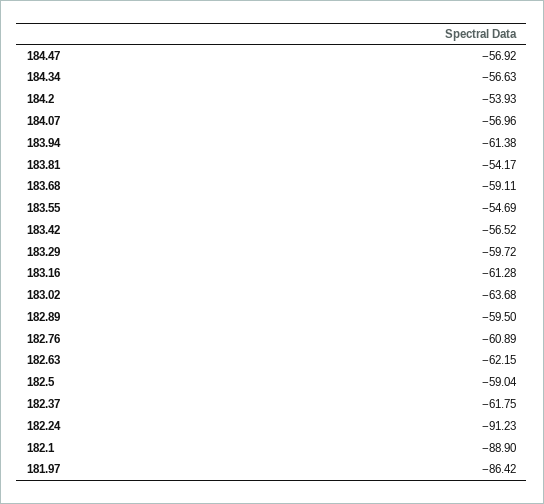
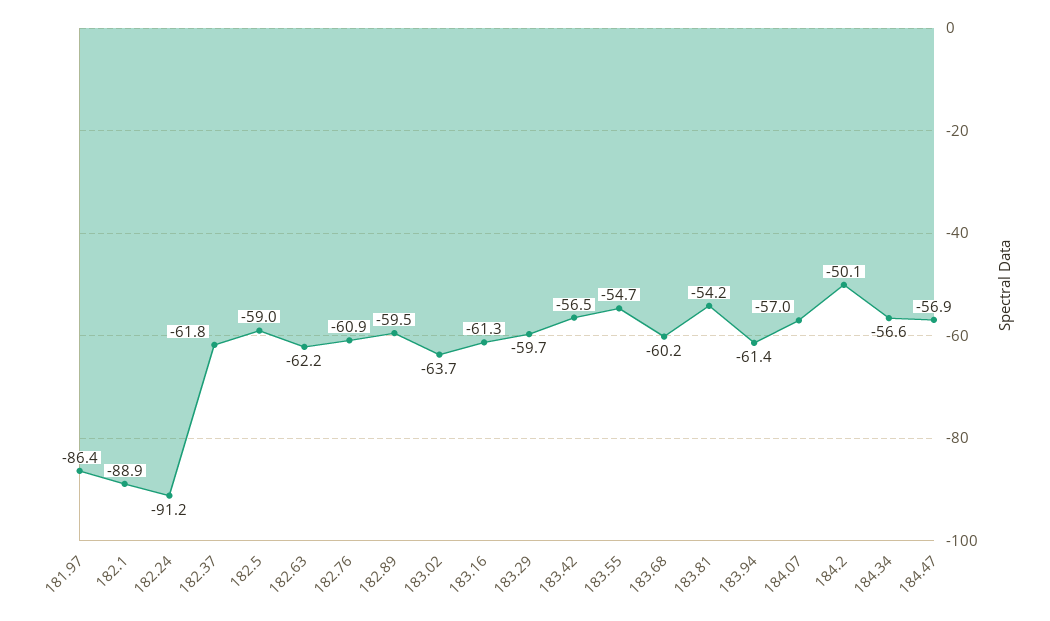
  {
    "184.47": -56.92,
    "184.34": -56.63,
-   "184.2": -53.93,
+   "184.2": -50.1,
    "184.07": -56.96,
    "183.94": -61.38,
    "183.81": -54.17,
-   "183.68": -59.11,
+   "183.68": -60.2,
    "183.55": -54.69,
    "183.42": -56.52,
    "183.29": -59.72,
    "183.16": -61.28,
    "183.02": -63.68,
    "182.89": -59.5,
    "182.76": -60.89,
    "182.63": -62.15,
    "182.5": -59.04,
    "182.37": -61.75,
    "182.24": -91.23,
    "182.1": -88.9,
    "181.97": -86.42
  }

